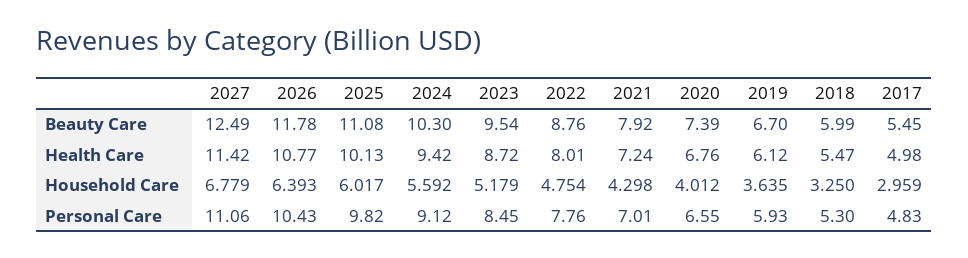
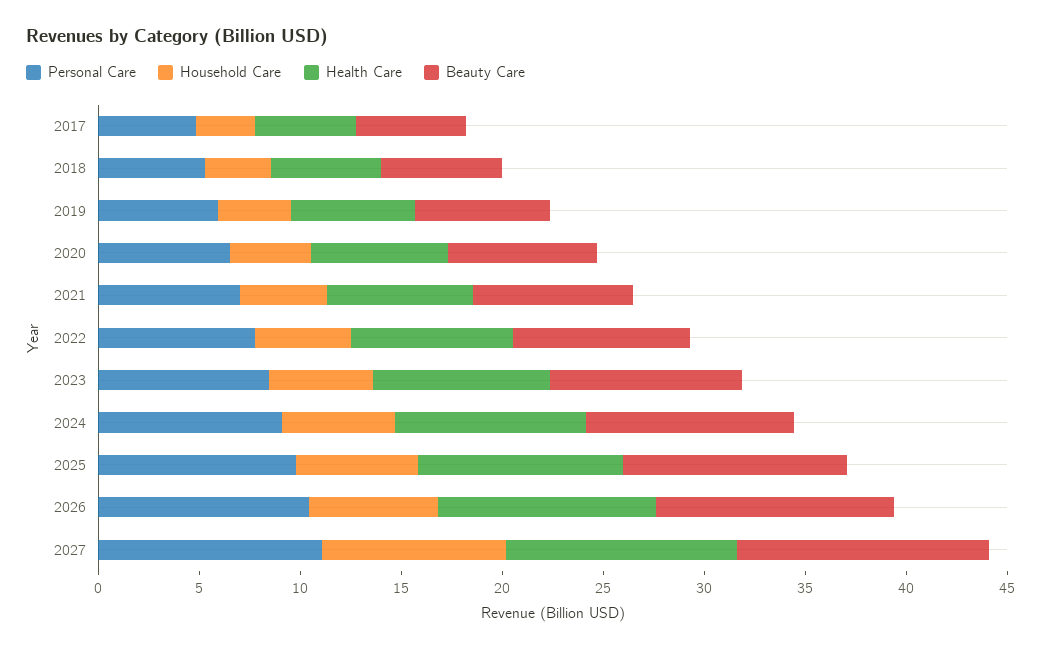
  {
    "Beauty Care": {
      "2027": 12.49,
      "2026": 11.78,
      "2025": 11.08,
      "2024": 10.3,
      "2023": 9.54,
      "2022": 8.76,
      "2021": 7.92,
      "2020": 7.39,
      "2019": 6.7,
      "2018": 5.99,
      "2017": 5.45
    },
    "Health Care": {
      "2027": 11.42,
      "2026": 10.77,
      "2025": 10.13,
      "2024": 9.42,
      "2023": 8.72,
      "2022": 8.01,
      "2021": 7.24,
      "2020": 6.76,
      "2019": 6.12,
      "2018": 5.47,
      "2017": 4.98
    },
    "Household Care": {
-     "2027": 6.779,
+     "2027": 9,
      "2026": 6.393,
      "2025": 6.017,
      "2024": 5.592,
      "2023": 5.179,
      "2022": 4.754,
      "2021": 4.298,
      "2020": 4.012,
      "2019": 3.635,
      "2018": 3.25,
      "2017": 2.959
    },
    "Personal Care": {
      "2027": 11.06,
      "2026": 10.43,
      "2025": 9.82,
      "2024": 9.12,
      "2023": 8.45,
      "2022": 7.76,
      "2021": 7.01,
      "2020": 6.55,
      "2019": 5.93,
      "2018": 5.3,
      "2017": 4.83
    }
  }

